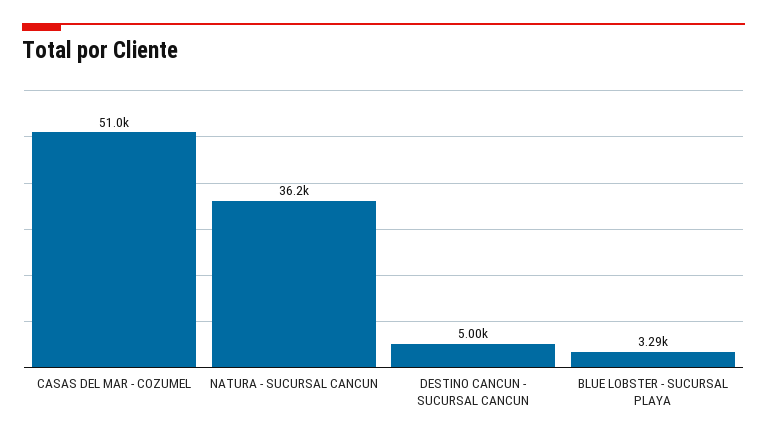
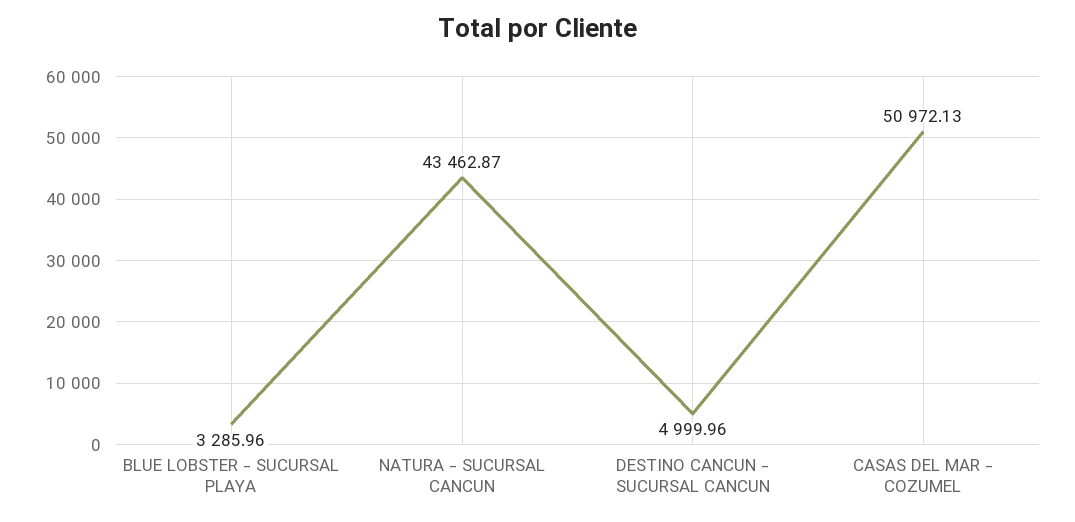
  {
    "CASAS DEL MAR - COZUMEL": 50972.13,
-   "NATURA - SUCURSAL CANCUN": 36200,
+   "NATURA - SUCURSAL CANCUN": 43462.87,
    "DESTINO CANCUN - SUCURSAL CANCUN": 4999.96,
    "BLUE LOBSTER - SUCURSAL PLAYA": 3285.96
  }

